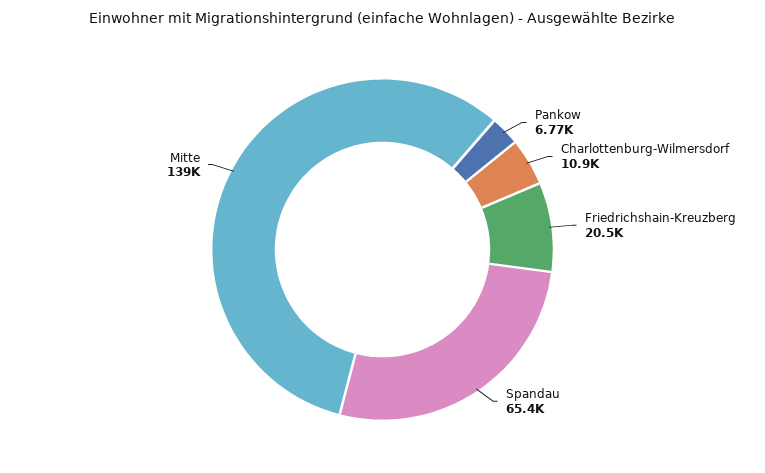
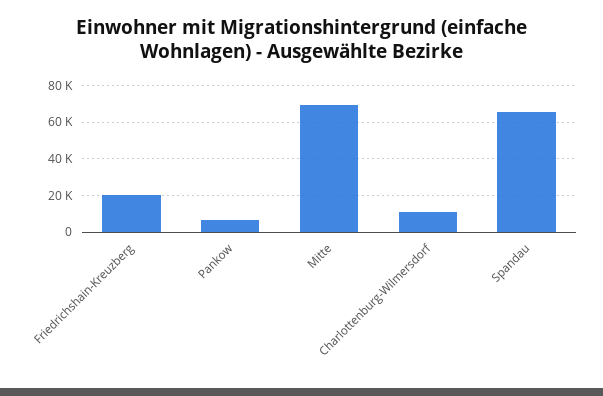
  {
    "Pankow": 6770,
    "Charlottenburg-Wilmersdorf": 10900,
    "Friedrichshain-Kreuzberg": 20500,
    "Spandau": 65400,
-   "Mitte": 139000
+   "Mitte": 70000
  }

